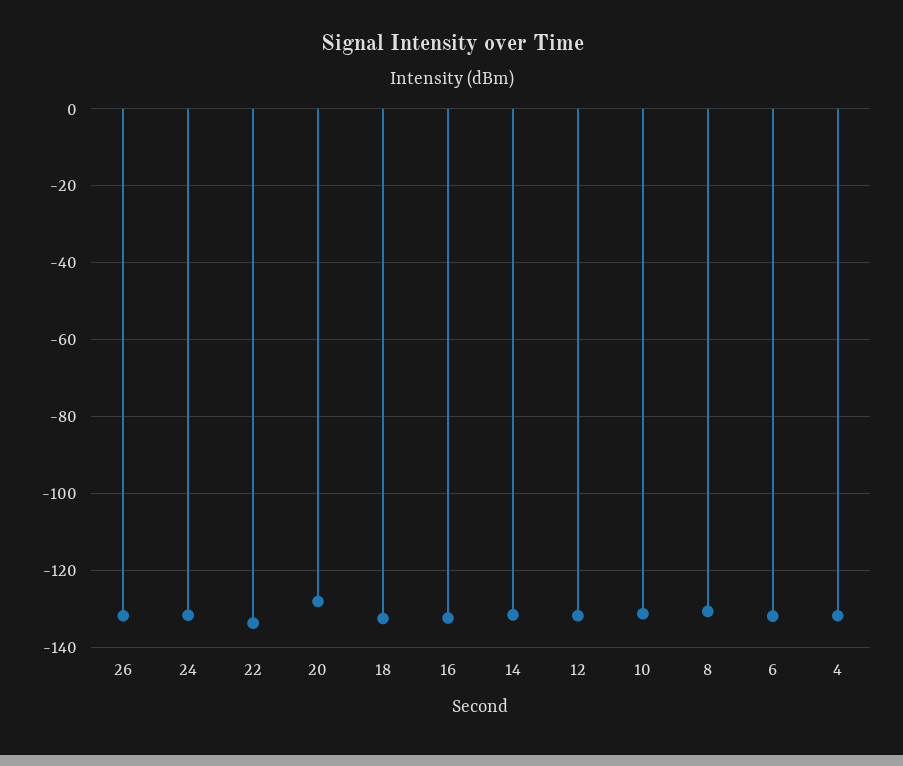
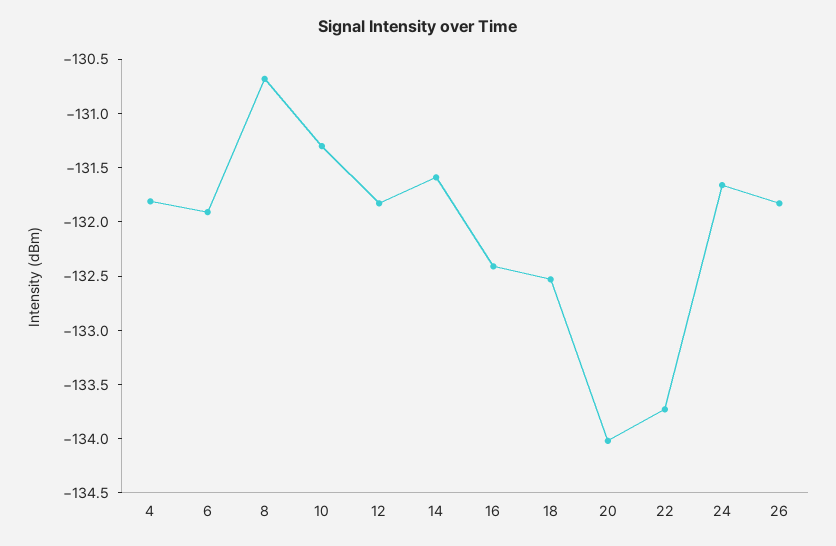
  {
    "26": -131.8,
    "24": -131.7,
    "22": -133.7,
-   "20": -128,
+   "20": -134,
    "18": -132.5,
    "16": -132.4,
    "14": -131.6,
    "12": -131.8,
    "10": -131.3,
    "8": -130.7,
    "6": -131.9,
    "4": -131.8
  }

